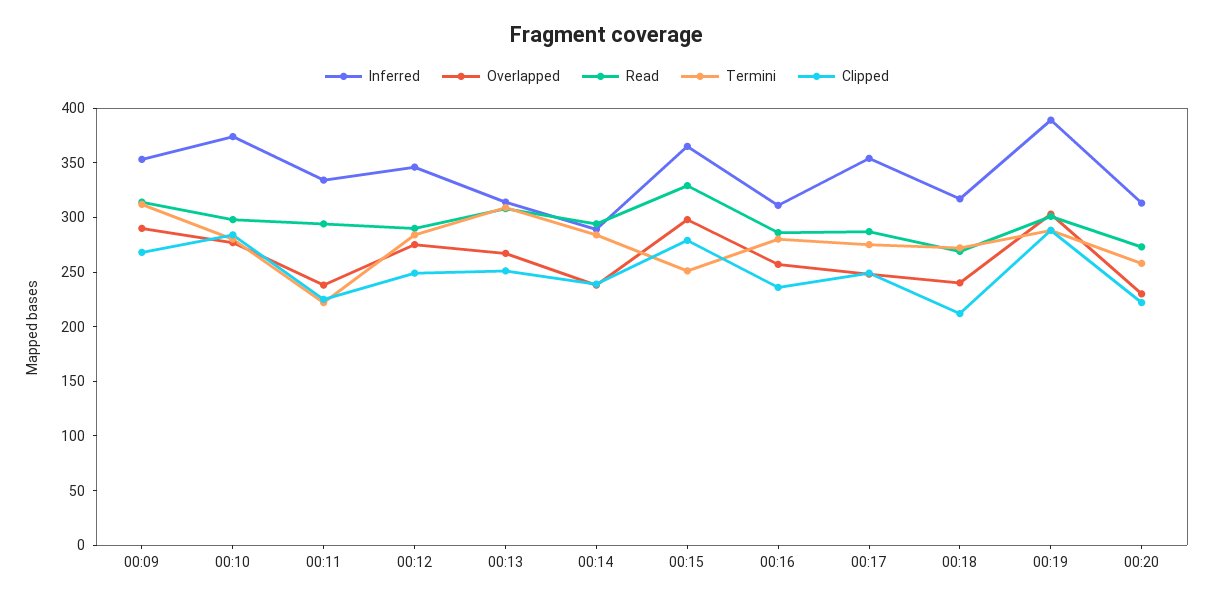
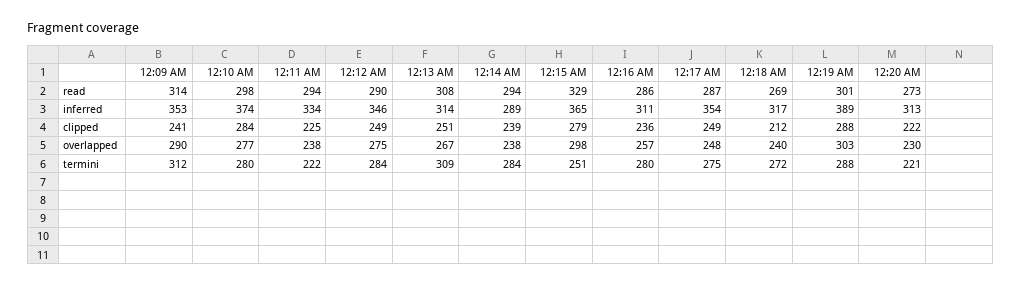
  {
    "Inferred": {
      "00:09": 353,
      "00:10": 374,
      "00:11": 334,
      "00:12": 346,
      "00:13": 314,
      "00:14": 289,
      "00:15": 365,
      "00:16": 311,
      "00:17": 354,
      "00:18": 317,
      "00:19": 389,
      "00:20": 313
    },
    "Overlapped": {
      "00:09": 290,
      "00:10": 277,
      "00:11": 238,
      "00:12": 275,
      "00:13": 267,
      "00:14": 238,
      "00:15": 298,
      "00:16": 257,
      "00:17": 248,
      "00:18": 240,
      "00:19": 303,
      "00:20": 230
    },
    "Read": {
      "00:09": 314,
      "00:10": 298,
      "00:11": 294,
      "00:12": 290,
      "00:13": 308,
      "00:14": 294,
      "00:15": 329,
      "00:16": 286,
      "00:17": 287,
      "00:18": 269,
      "00:19": 301,
      "00:20": 273
    },
    "Termini": {
      "00:09": 312,
      "00:10": 280,
      "00:11": 222,
      "00:12": 284,
      "00:13": 309,
      "00:14": 284,
      "00:15": 251,
      "00:16": 280,
      "00:17": 275,
      "00:18": 272,
      "00:19": 288,
-     "00:20": 260
+     "00:20": 221
    },
    "Clipped": {
-     "00:09": 270,
+     "00:09": 241,
      "00:10": 284,
      "00:11": 225,
      "00:12": 249,
      "00:13": 251,
      "00:14": 239,
      "00:15": 279,
      "00:16": 236,
      "00:17": 249,
      "00:18": 212,
      "00:19": 288,
      "00:20": 222
    }
  }

